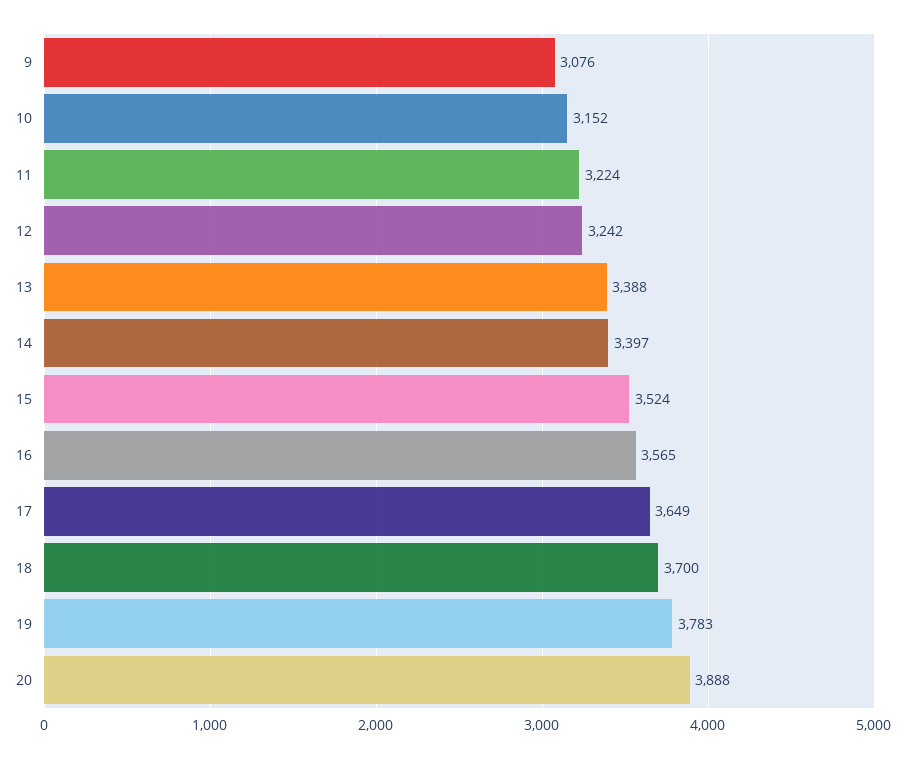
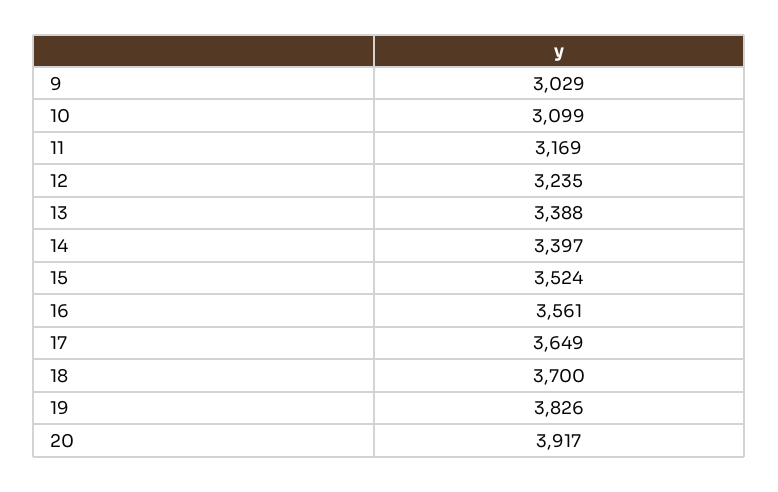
  {
-   "9": 3076,
+   "9": 3029,
-   "10": 3152,
+   "10": 3099,
-   "11": 3224,
+   "11": 3169,
-   "12": 3242,
+   "12": 3235,
    "13": 3388,
    "14": 3397,
    "15": 3524,
-   "16": 3565,
+   "16": 3561,
    "17": 3649,
    "18": 3700,
-   "19": 3783,
+   "19": 3826,
-   "20": 3888
+   "20": 3917
  }

